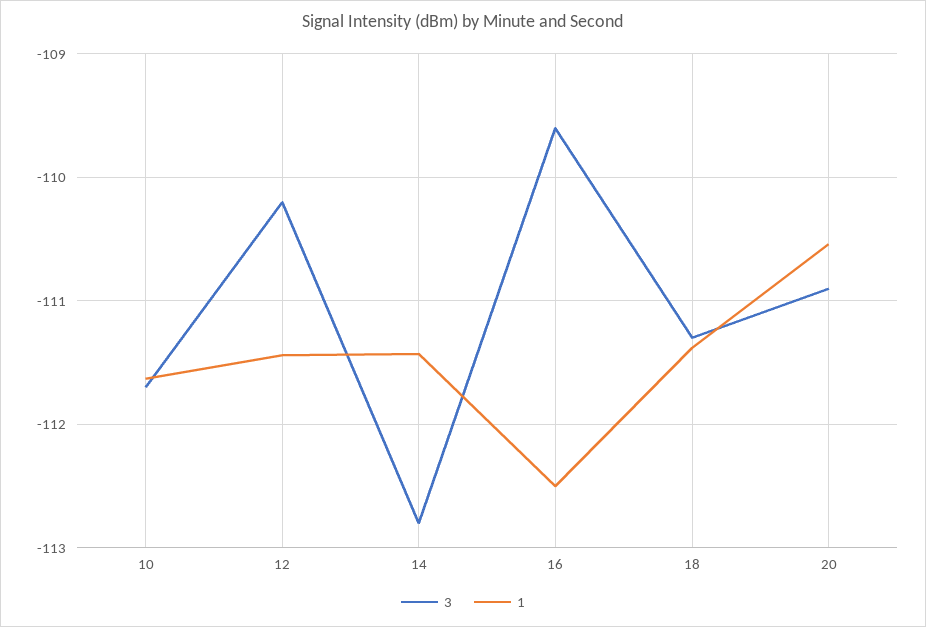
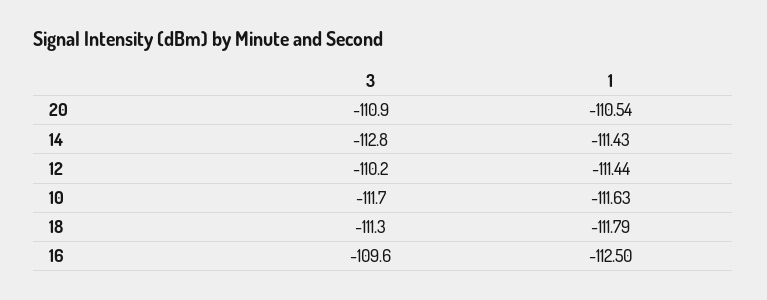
  {
    "3": {
      "10": -111.7,
      "12": -110.2,
      "14": -112.8,
      "16": -109.6,
      "18": -111.3,
      "20": -110.9
    },
    "1": {
      "10": -111.63,
      "12": -111.44,
      "14": -111.43,
      "16": -112.5,
-     "18": -111.4,
+     "18": -111.79,
      "20": -110.54
    }
  }

